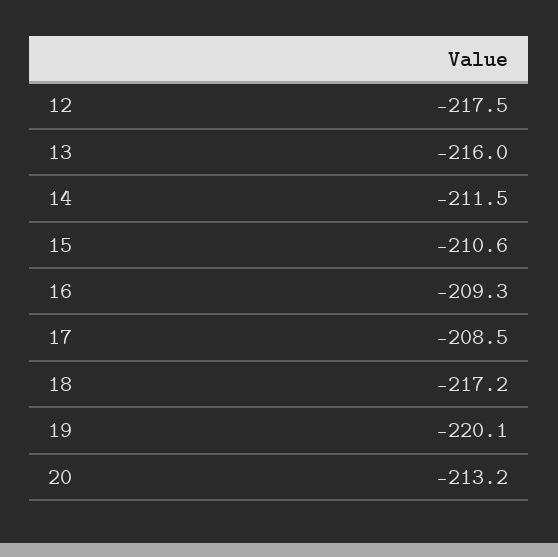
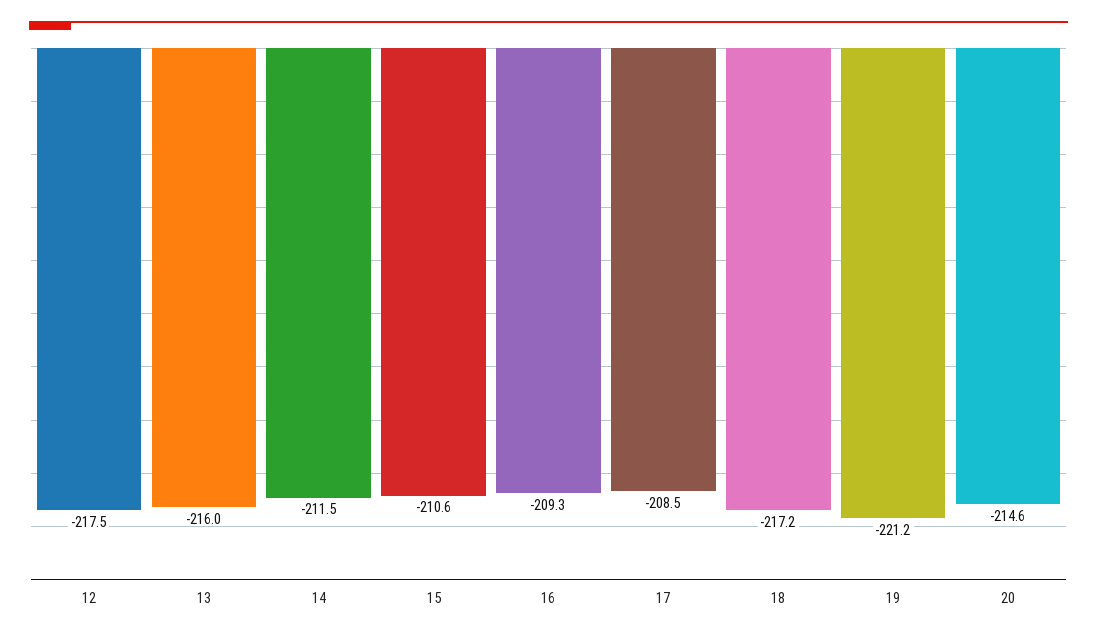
  {
    "12": -217.5,
    "13": -216,
    "14": -211.5,
    "15": -210.6,
    "16": -209.3,
    "17": -208.5,
    "18": -217.2,
-   "19": -220.1,
+   "19": -221.2,
-   "20": -213.2
+   "20": -214.6
  }

